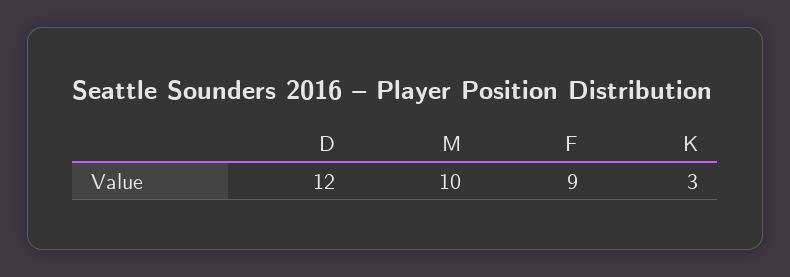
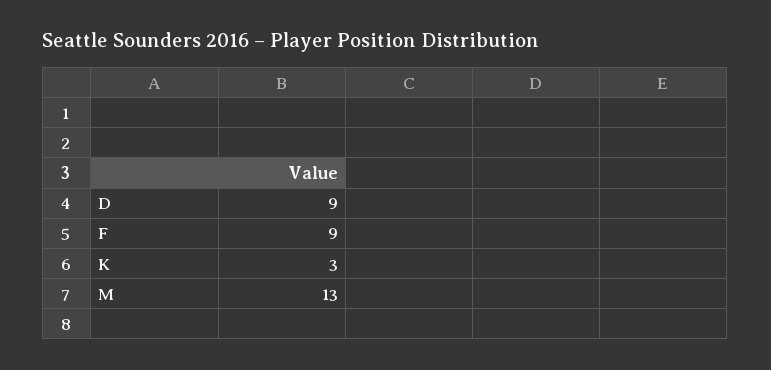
  {
-   "D": 12,
+   "D": 9,
-   "M": 10,
+   "M": 13,
    "F": 9,
    "K": 3
  }

